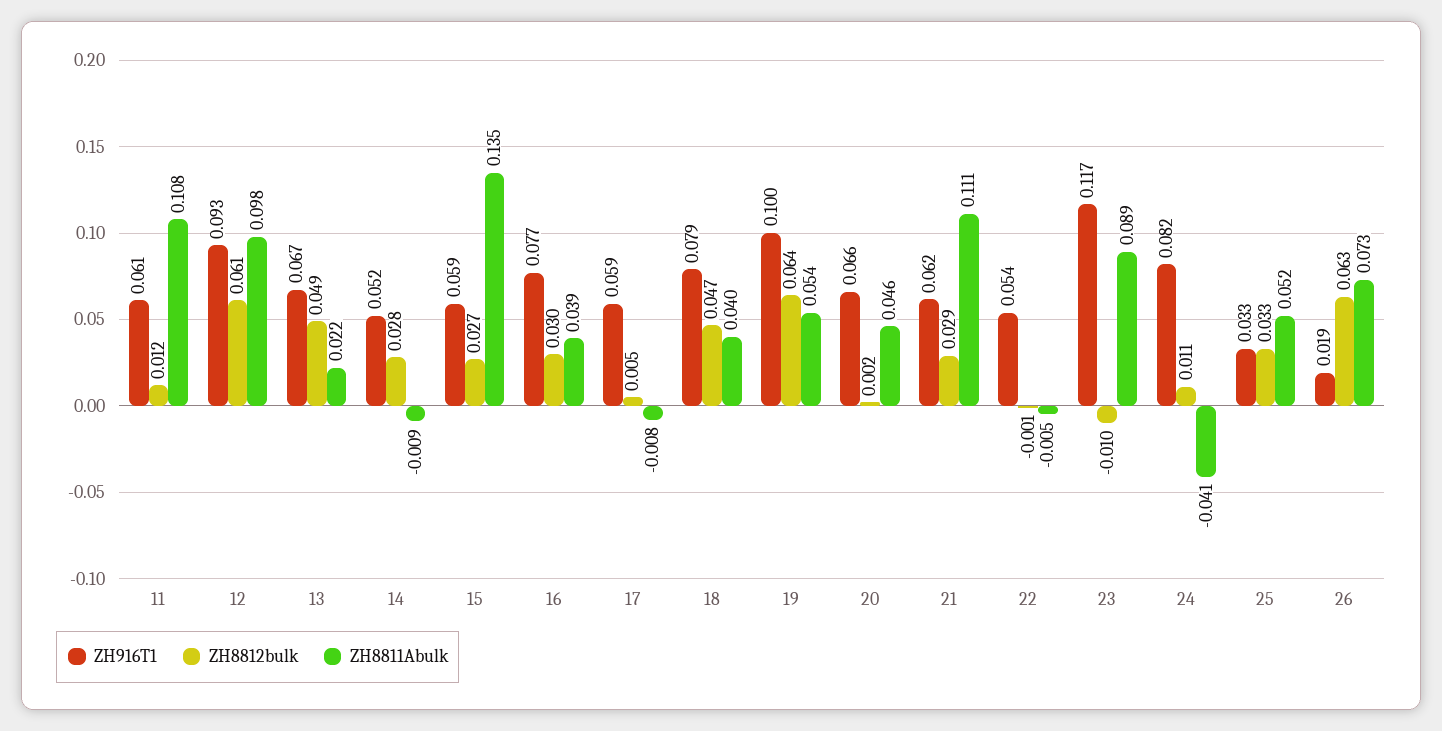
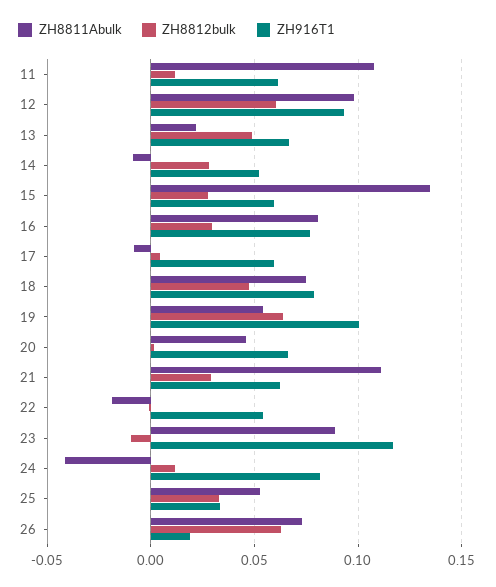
  {
    "ZH916T1": {
      "11": 0.061,
      "12": 0.093,
      "13": 0.067,
      "14": 0.052,
      "15": 0.059,
      "16": 0.077,
      "17": 0.059,
      "18": 0.079,
      "19": 0.1,
      "20": 0.066,
      "21": 0.062,
      "22": 0.054,
      "23": 0.117,
      "24": 0.082,
      "25": 0.033,
      "26": 0.019
    },
    "ZH8812bulk": {
      "11": 0.012,
      "12": 0.061,
      "13": 0.049,
      "14": 0.028,
      "15": 0.027,
      "16": 0.03,
      "17": 0.005,
      "18": 0.047,
      "19": 0.064,
      "20": 0.002,
      "21": 0.029,
      "22": -0.001,
      "23": -0.01,
      "24": 0.011,
      "25": 0.033,
      "26": 0.063
    },
    "ZH8811Abulk": {
      "11": 0.108,
      "12": 0.098,
      "13": 0.022,
      "14": -0.009,
      "15": 0.135,
-     "16": 0.039,
+     "16": 0.08,
      "17": -0.008,
-     "18": 0.04,
+     "18": 0.075,
      "19": 0.054,
      "20": 0.046,
      "21": 0.111,
-     "22": -0.005,
+     "22": -0.02,
      "23": 0.089,
      "24": -0.041,
      "25": 0.052,
      "26": 0.073
    }
  }

